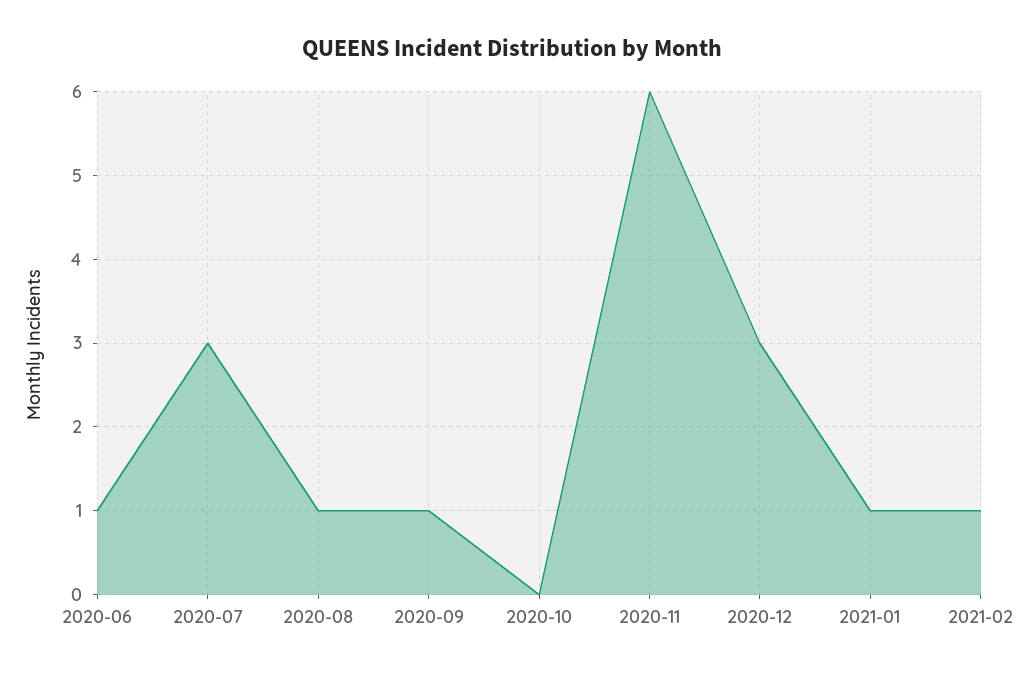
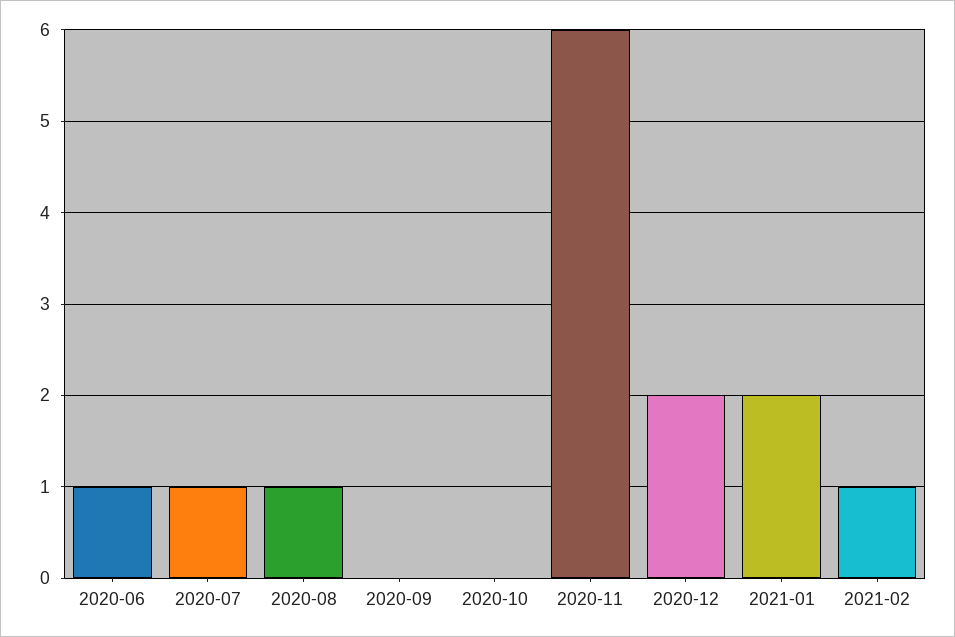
  {
    "2020-06": 1,
-   "2020-07": 3,
+   "2020-07": 1,
    "2020-08": 1,
-   "2020-09": 1,
+   "2020-09": 0,
    "2020-10": 0,
    "2020-11": 6,
-   "2020-12": 3,
+   "2020-12": 2,
-   "2021-01": 1,
+   "2021-01": 2,
    "2021-02": 1
  }

